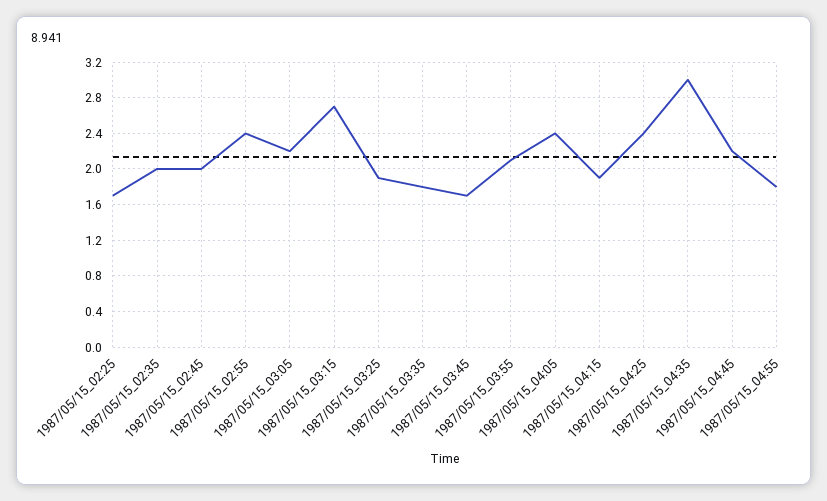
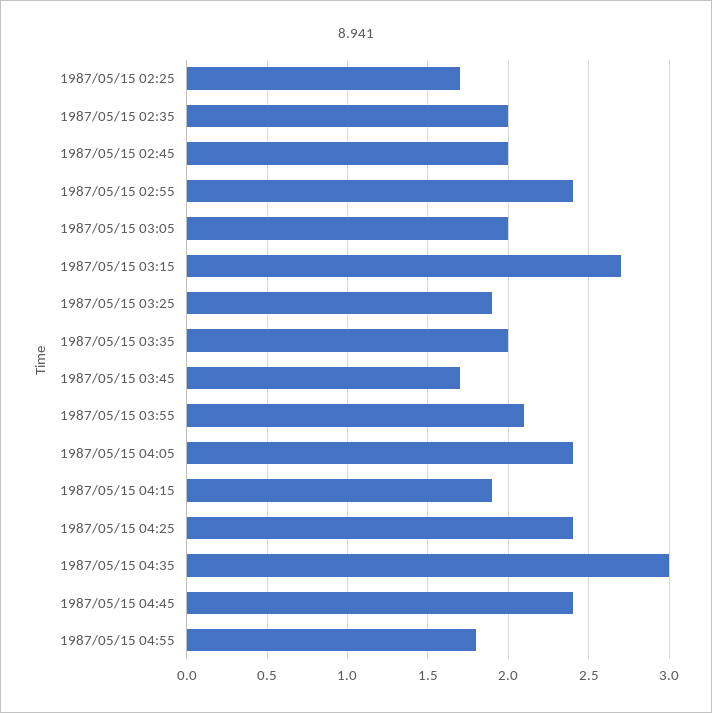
  {
    "1987/05/15_02:25": 1.7,
    "1987/05/15_02:35": 2,
    "1987/05/15_02:45": 2,
    "1987/05/15_02:55": 2.4,
-   "1987/05/15_03:05": 2.2,
+   "1987/05/15_03:05": 2,
    "1987/05/15_03:15": 2.7,
    "1987/05/15_03:25": 1.9,
-   "1987/05/15_03:35": 1.8,
+   "1987/05/15_03:35": 2,
    "1987/05/15_03:45": 1.7,
    "1987/05/15_03:55": 2.1,
    "1987/05/15_04:05": 2.4,
    "1987/05/15_04:15": 1.9,
    "1987/05/15_04:25": 2.4,
    "1987/05/15_04:35": 3,
-   "1987/05/15_04:45": 2.2,
+   "1987/05/15_04:45": 2.4,
    "1987/05/15_04:55": 1.8
  }

